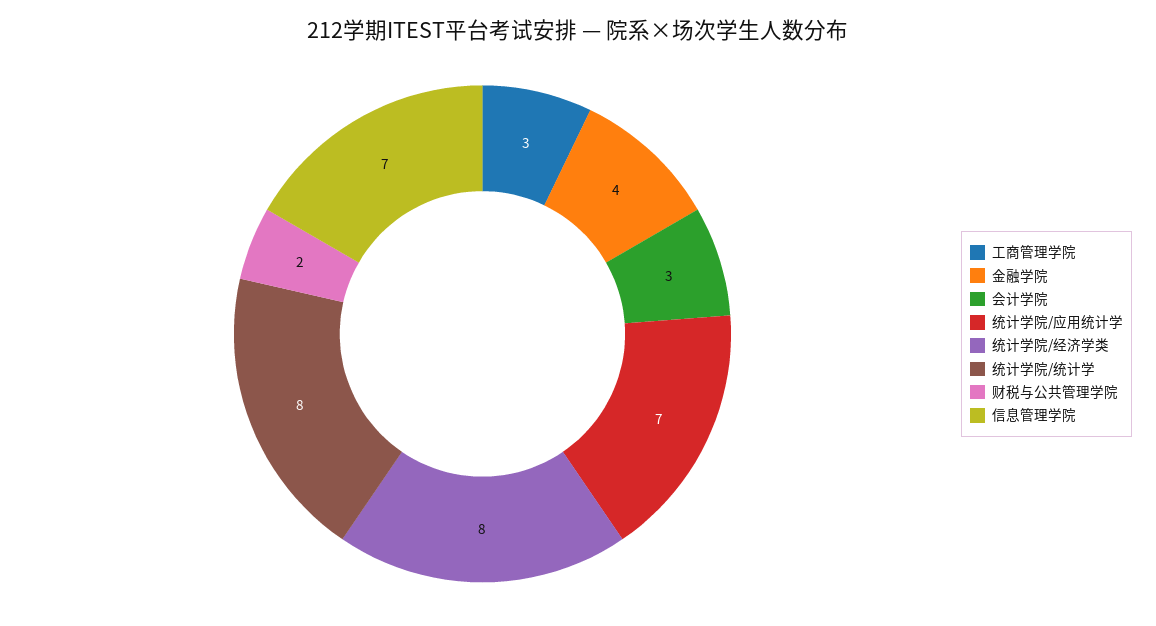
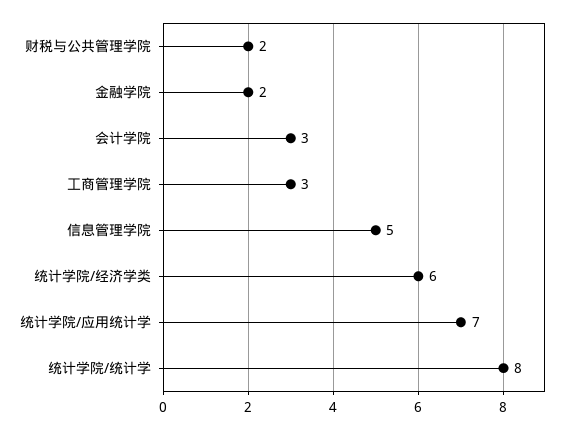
  {
    "工商管理学院": 3,
-   "金融学院": 4,
+   "金融学院": 2,
    "会计学院": 3,
    "统计学院/应用统计学": 7,
-   "统计学院/经济学类": 8,
+   "统计学院/经济学类": 6,
    "统计学院/统计学": 8,
    "财税与公共管理学院": 2,
-   "信息管理学院": 7
+   "信息管理学院": 5
  }

